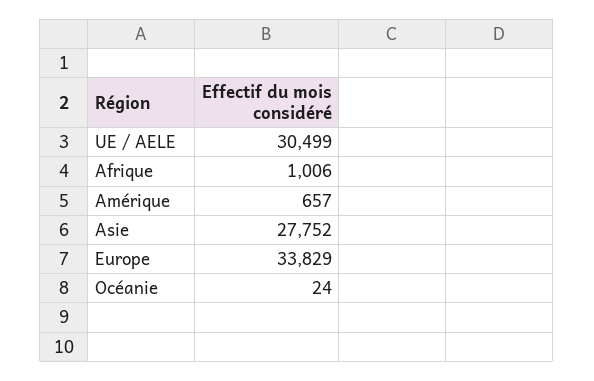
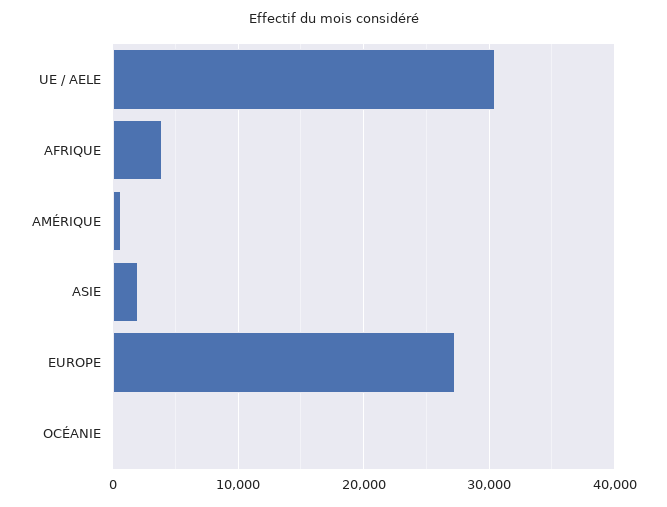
  {
    "UE / AELE": 30499,
-   "Afrique": 1006,
+   "Afrique": 4000,
    "Amérique": 657,
-   "Asie": 27752,
+   "Asie": 2000,
-   "Europe": 33829,
+   "Europe": 27000,
    "Océanie": 24
  }

